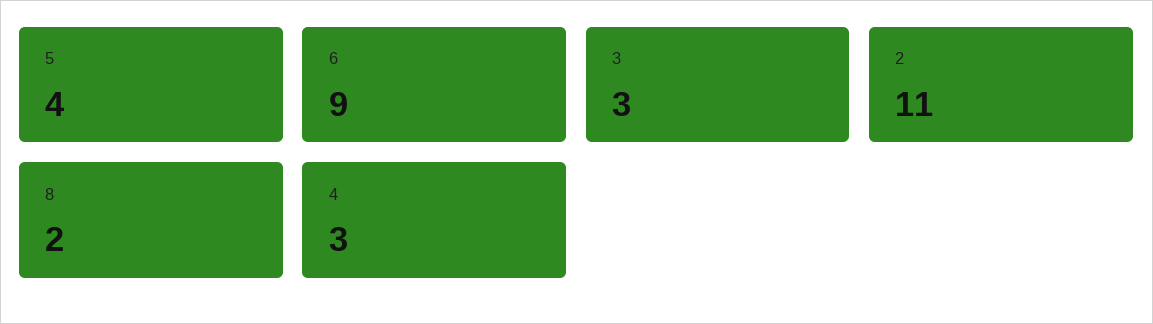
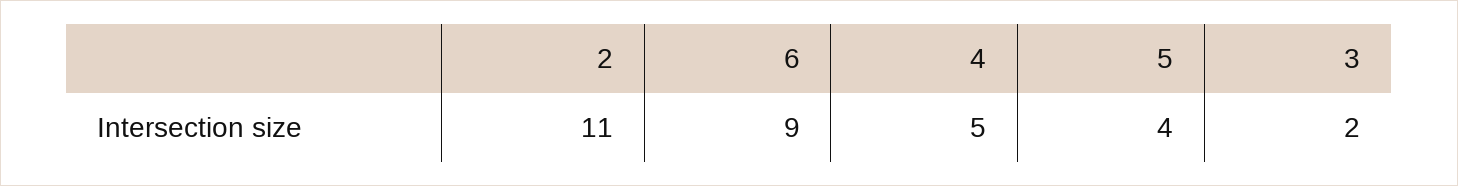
  {
    "5": 4,
    "6": 9,
-   "3": 3,
+   "3": 2,
    "2": 11,
-   "8": 2,
-   "4": 3
+   "4": 5
  }

